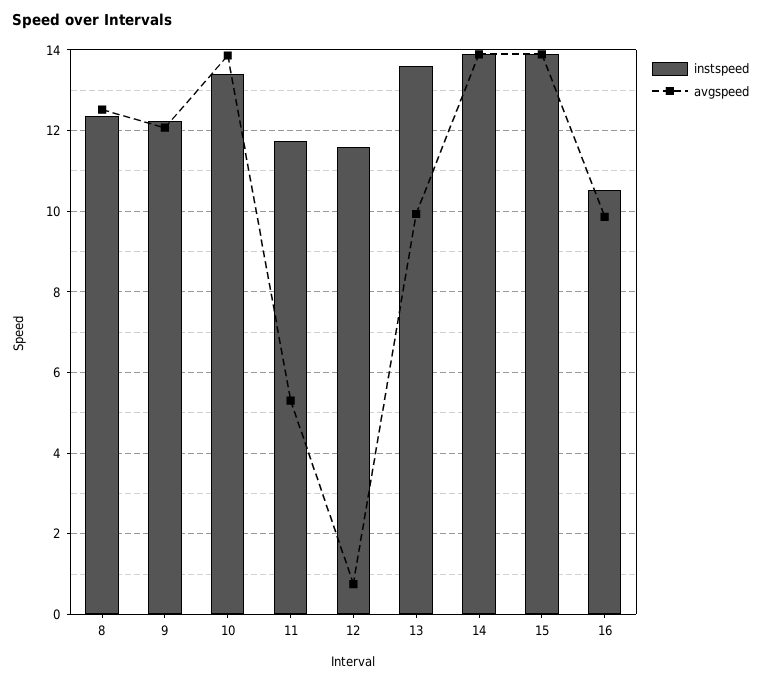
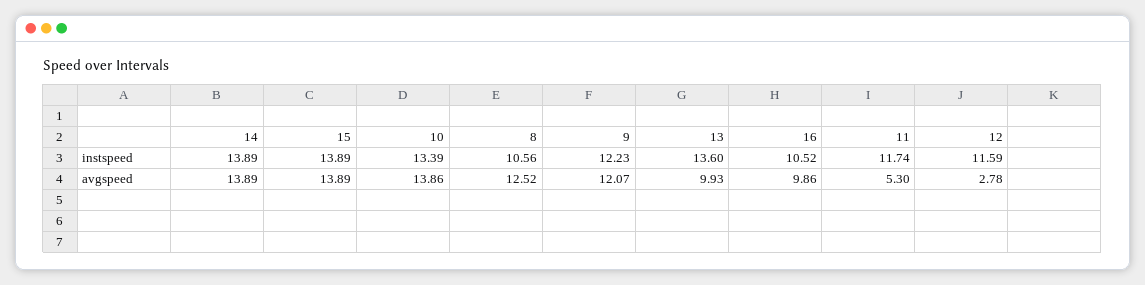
  {
    "instspeed": {
-     "8": 12.4,
+     "8": 10.56,
      "9": 12.23,
      "10": 13.39,
      "11": 11.74,
      "12": 11.59,
      "13": 13.6,
      "14": 13.89,
      "15": 13.89,
      "16": 10.52
    },
    "avgspeed": {
      "8": 12.52,
      "9": 12.07,
      "10": 13.86,
      "11": 5.3,
-     "12": 0.8,
+     "12": 2.78,
      "13": 9.93,
      "14": 13.89,
      "15": 13.89,
      "16": 9.86
    }
  }

